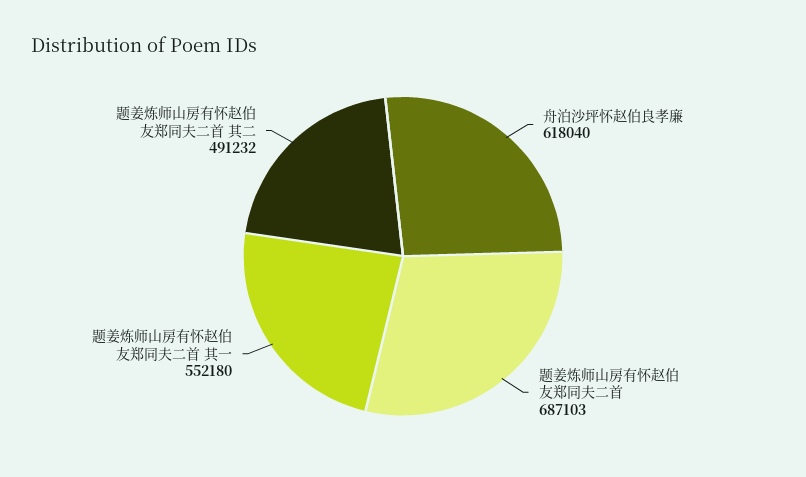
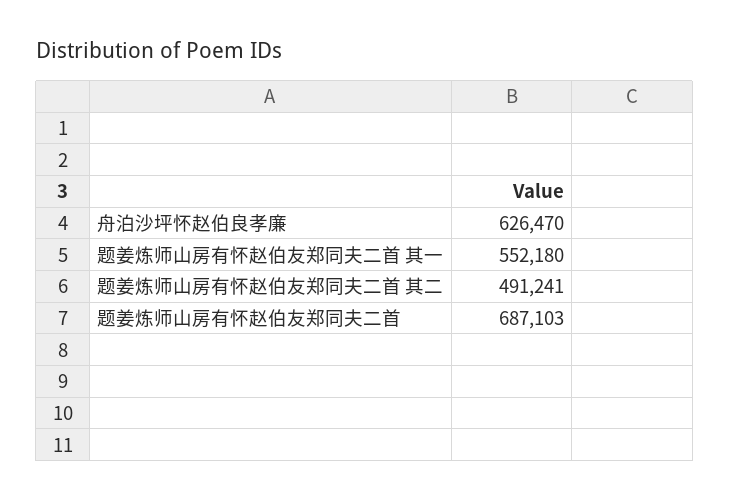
  {
-   "舟泊沙坪怀赵伯良孝廉": 618040,
+   "舟泊沙坪怀赵伯良孝廉": 626470,
    "题姜炼师山房有怀赵伯友郑同夫二首": 687103,
    "题姜炼师山房有怀赵伯友郑同夫二首 其一": 552180,
-   "题姜炼师山房有怀赵伯友郑同夫二首 其二": 491232
+   "题姜炼师山房有怀赵伯友郑同夫二首 其二": 491241
  }

